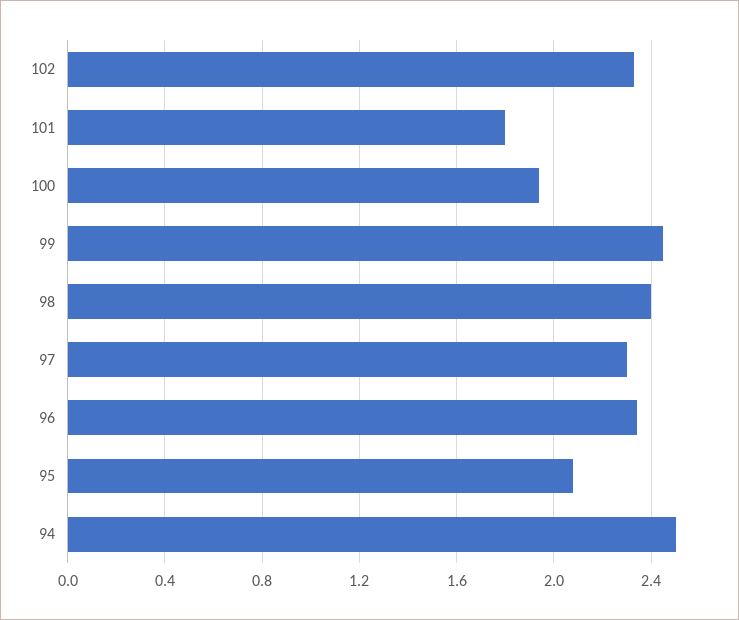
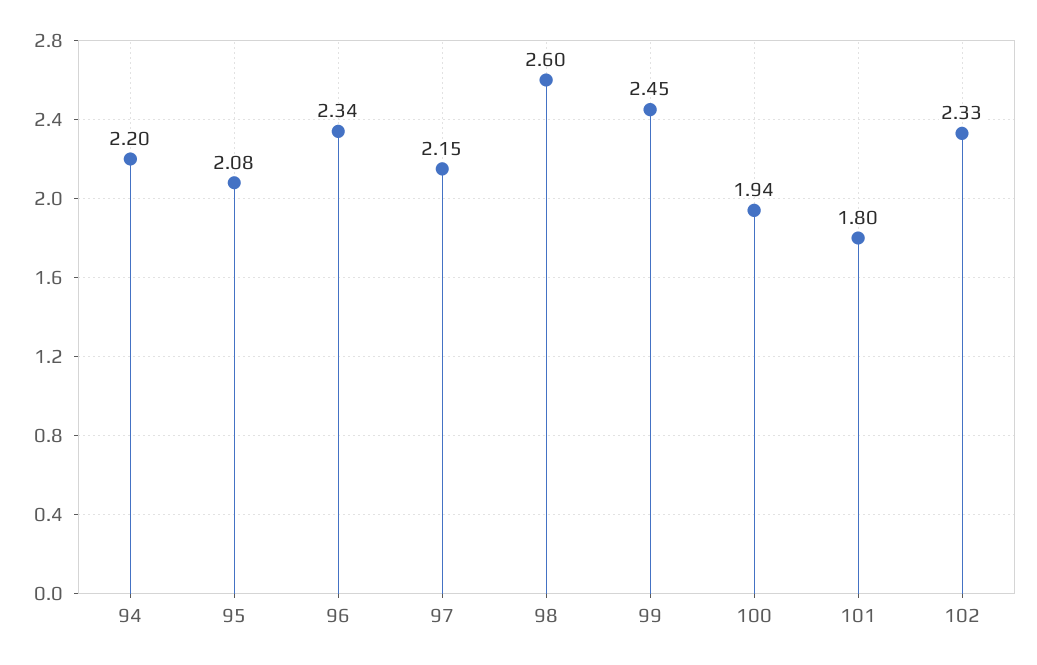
  {
    "102": 2.33,
    "101": 1.8,
    "100": 1.94,
    "99": 2.45,
-   "98": 2.4,
+   "98": 2.6,
-   "97": 2.3,
+   "97": 2.15,
    "96": 2.34,
    "95": 2.08,
-   "94": 2.5
+   "94": 2.2
  }

